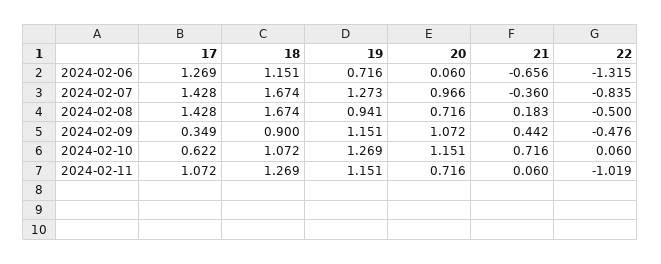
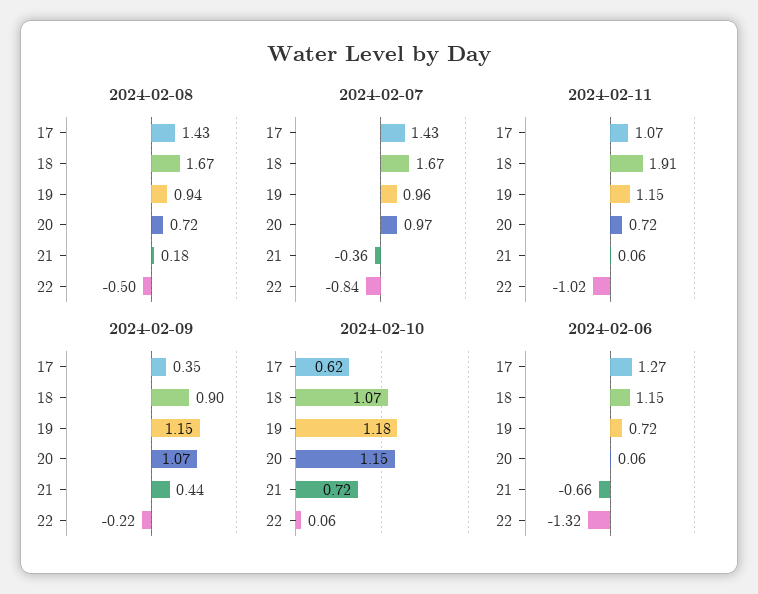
  {
    "2024-02-06": {
      "17": 1.269,
      "18": 1.151,
      "19": 0.716,
      "20": 0.06,
      "21": -0.656,
      "22": -1.315
    },
    "2024-02-07": {
      "17": 1.428,
      "18": 1.674,
-     "19": 1.273,
+     "19": 0.96,
      "20": 0.966,
      "21": -0.36,
      "22": -0.835
    },
    "2024-02-08": {
      "17": 1.428,
      "18": 1.674,
      "19": 0.941,
      "20": 0.716,
      "21": 0.183,
      "22": -0.5
    },
    "2024-02-09": {
      "17": 0.349,
      "18": 0.9,
      "19": 1.151,
      "20": 1.072,
      "21": 0.442,
-     "22": -0.476
+     "22": -0.22
    },
    "2024-02-10": {
      "17": 0.622,
      "18": 1.072,
-     "19": 1.269,
+     "19": 1.18,
      "20": 1.151,
      "21": 0.716,
      "22": 0.06
    },
    "2024-02-11": {
      "17": 1.072,
-     "18": 1.269,
+     "18": 1.91,
      "19": 1.151,
      "20": 0.716,
      "21": 0.06,
      "22": -1.019
    }
  }

